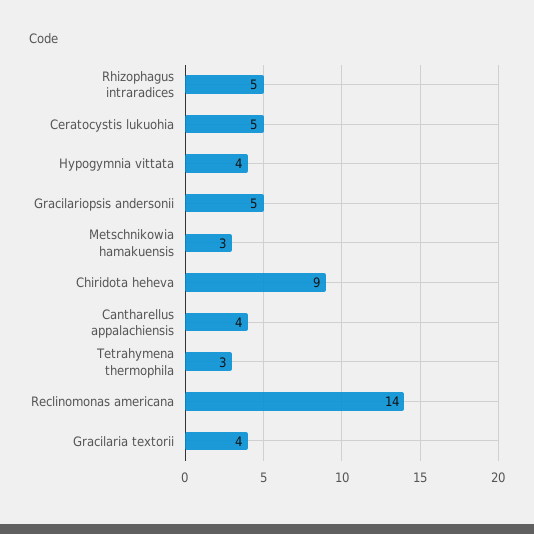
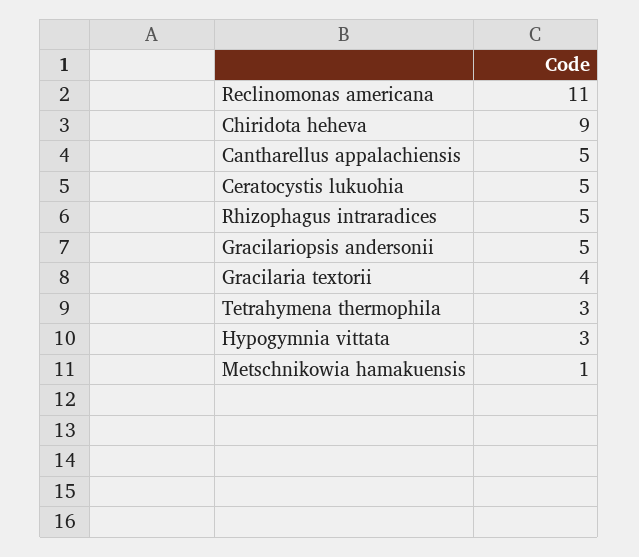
  {
    "Rhizophagus intraradices": 5,
    "Ceratocystis lukuohia": 5,
-   "Hypogymnia vittata": 4,
+   "Hypogymnia vittata": 3,
    "Gracilariopsis andersonii": 5,
-   "Metschnikowia hamakuensis": 3,
+   "Metschnikowia hamakuensis": 1,
    "Chiridota heheva": 9,
-   "Cantharellus appalachiensis": 4,
+   "Cantharellus appalachiensis": 5,
    "Tetrahymena thermophila": 3,
-   "Reclinomonas americana": 14,
+   "Reclinomonas americana": 11,
    "Gracilaria textorii": 4
  }

